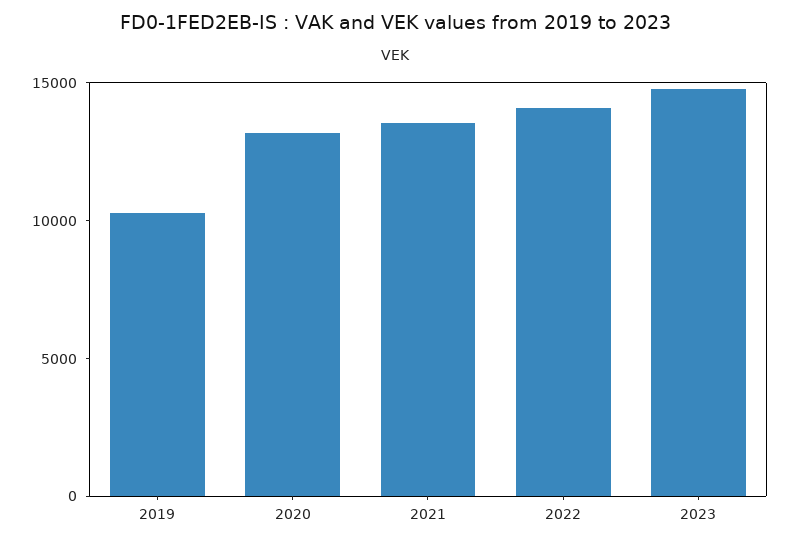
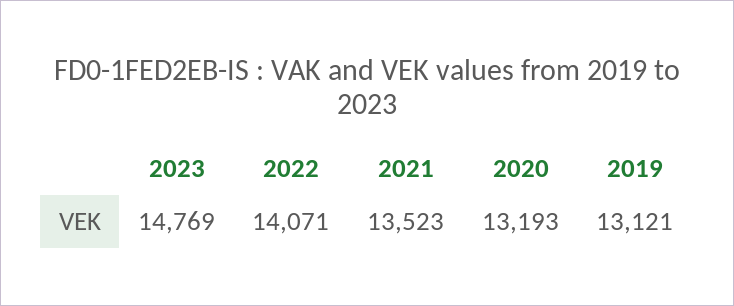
  {
-   "2019": 10000,
+   "2019": 13121,
    "2020": 13193,
    "2021": 13523,
    "2022": 14071,
    "2023": 14769
  }

